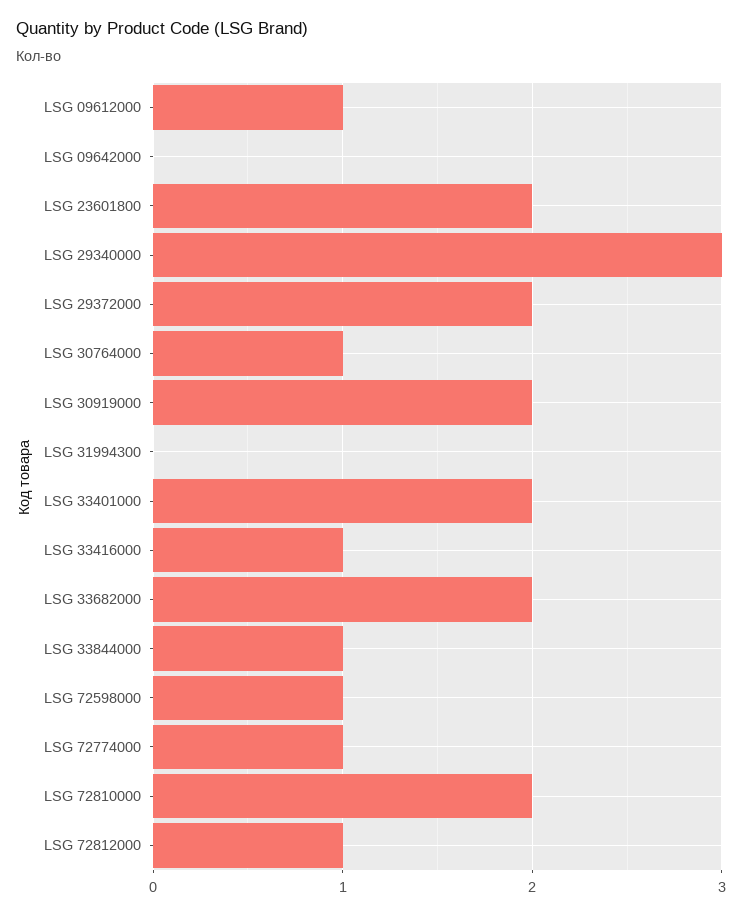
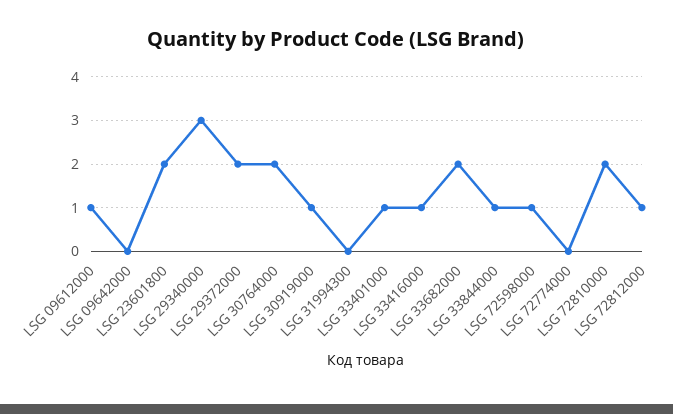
  {
    "LSG 09612000": 1,
    "LSG 09642000": 0,
    "LSG 23601800": 2,
    "LSG 29340000": 3,
    "LSG 29372000": 2,
-   "LSG 30764000": 1,
+   "LSG 30764000": 2,
-   "LSG 30919000": 2,
+   "LSG 30919000": 1,
    "LSG 31994300": 0,
-   "LSG 33401000": 2,
+   "LSG 33401000": 1,
    "LSG 33416000": 1,
    "LSG 33682000": 2,
    "LSG 33844000": 1,
    "LSG 72598000": 1,
-   "LSG 72774000": 1,
+   "LSG 72774000": 0,
    "LSG 72810000": 2,
    "LSG 72812000": 1
  }

